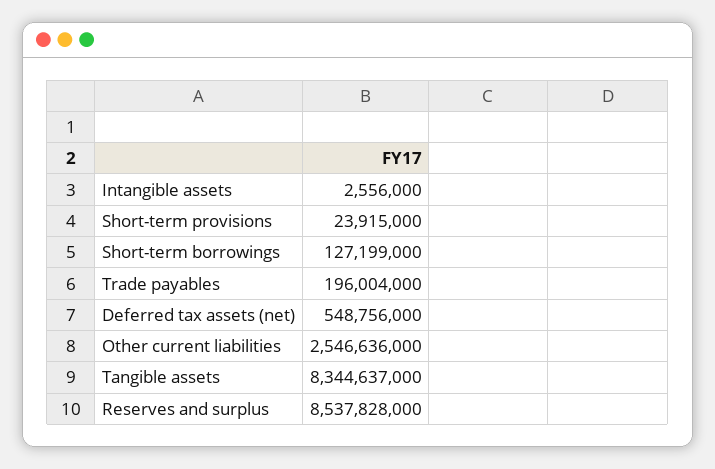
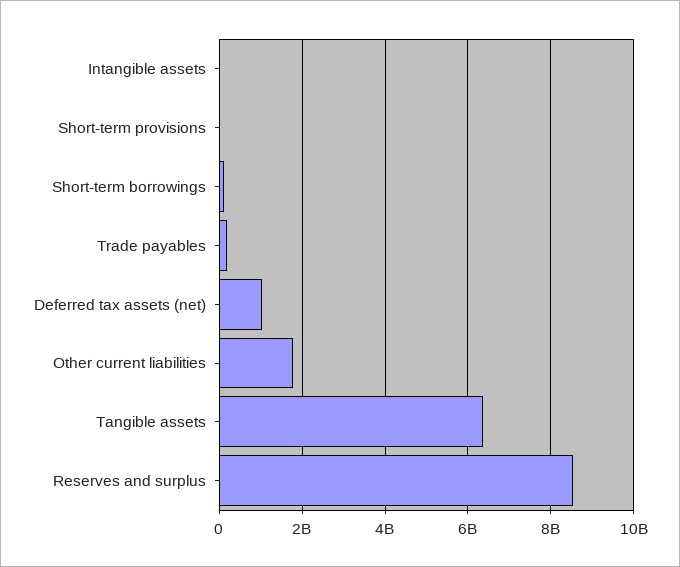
  {
    "Intangible assets": 2556000,
    "Short-term provisions": 23915000,
    "Short-term borrowings": 127199000,
    "Trade payables": 196004000,
-   "Deferred tax assets (net)": 548756000,
+   "Deferred tax assets (net)": 1000000000,
-   "Other current liabilities": 2546636000,
+   "Other current liabilities": 1800000000,
-   "Tangible assets": 8344637000,
+   "Tangible assets": 6400000000,
    "Reserves and surplus": 8537828000
  }

